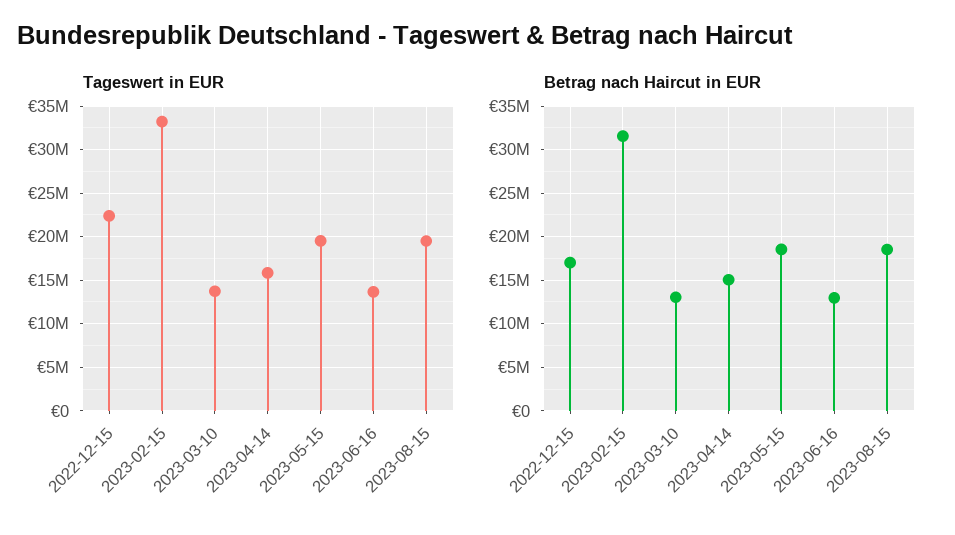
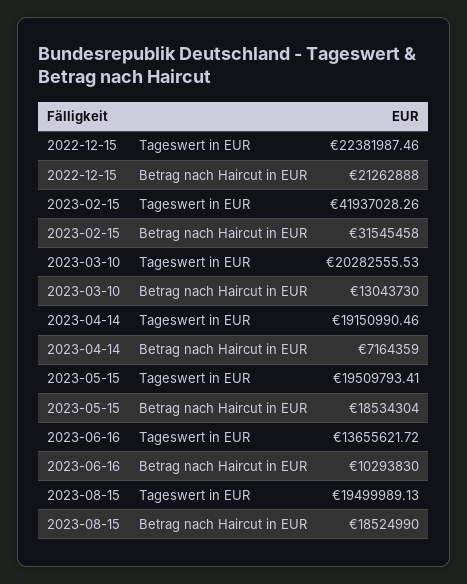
  {
    "Tageswert in EUR": {
      "2022-12-15": 22381987.46,
-     "2023-02-15": 33000000,
+     "2023-02-15": 41937028.26,
-     "2023-03-10": 14000000,
+     "2023-03-10": 20282555.53,
-     "2023-04-14": 16000000,
+     "2023-04-14": 19150990.46,
      "2023-05-15": 19509793.41,
      "2023-06-16": 13655621.72,
      "2023-08-15": 19499989.13
    },
    "Betrag nach Haircut in EUR": {
-     "2022-12-15": 17000000,
+     "2022-12-15": 21262888,
      "2023-02-15": 31545458,
      "2023-03-10": 13043730,
-     "2023-04-14": 15000000,
+     "2023-04-14": 7164359,
      "2023-05-15": 18534304,
-     "2023-06-16": 13000000,
+     "2023-06-16": 10293830,
      "2023-08-15": 18524990
    }
  }

